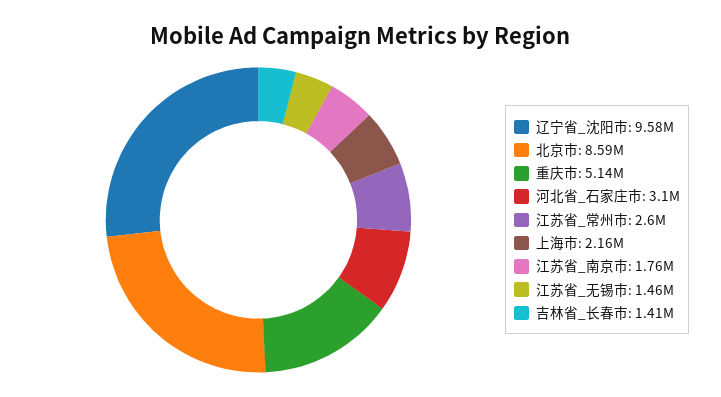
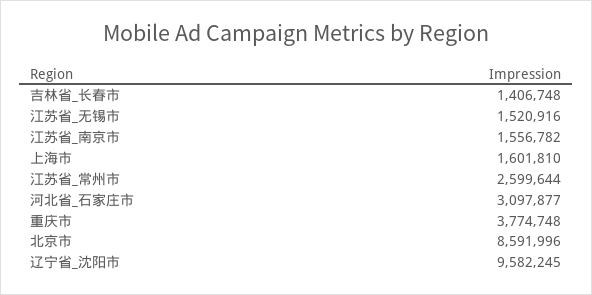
  {
    "辽宁省_沈阳市": 9582245,
    "北京市": 8591996,
-   "重庆市": 5140000,
+   "重庆市": 3774748,
    "河北省_石家庄市": 3097877,
    "江苏省_常州市": 2599644,
-   "上海市": 2160000,
+   "上海市": 1601810,
-   "江苏省_南京市": 1760000,
+   "江苏省_南京市": 1556782,
-   "江苏省_无锡市": 1460000,
+   "江苏省_无锡市": 1520916,
    "吉林省_长春市": 1406748
  }

